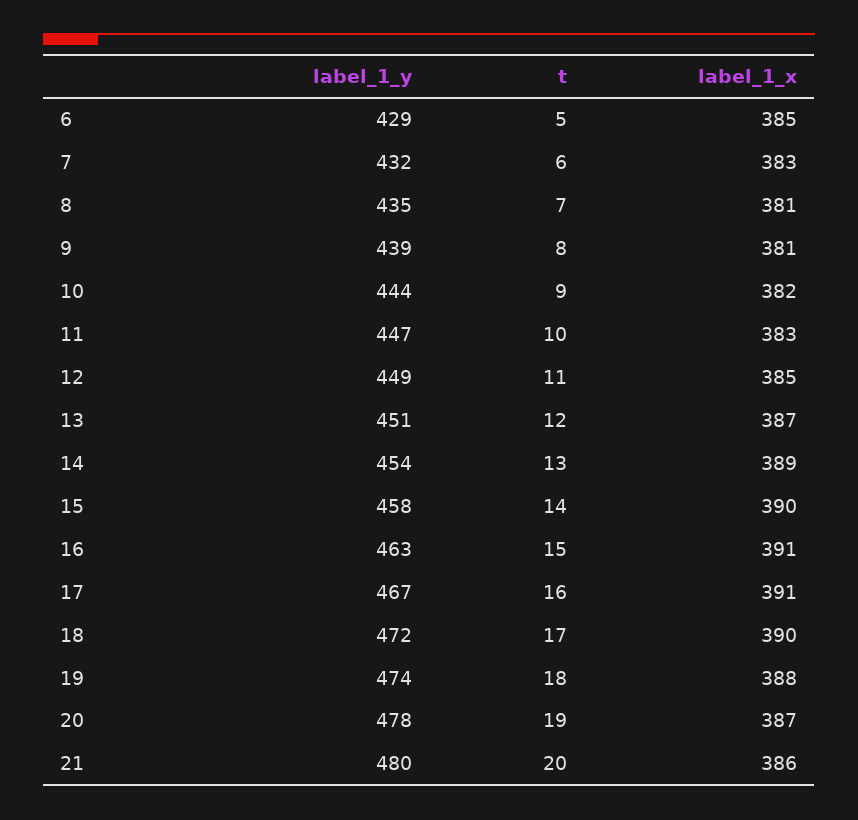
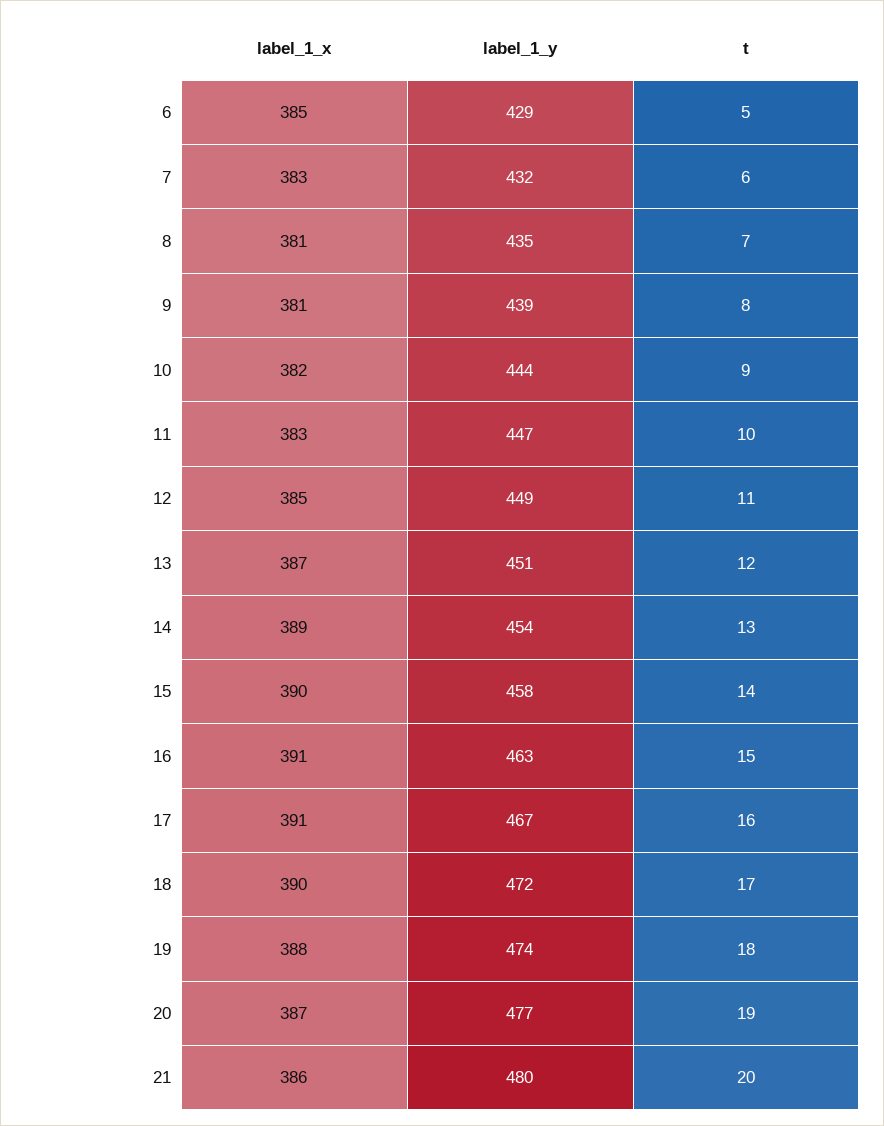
  {
    "label_1_y": {
      "6": 429,
      "7": 432,
      "8": 435,
      "9": 439,
      "10": 444,
      "11": 447,
      "12": 449,
      "13": 451,
      "14": 454,
      "15": 458,
      "16": 463,
      "17": 467,
      "18": 472,
      "19": 474,
-     "20": 478,
+     "20": 477,
      "21": 480
    },
    "t": {
      "6": 5,
      "7": 6,
      "8": 7,
      "9": 8,
      "10": 9,
      "11": 10,
      "12": 11,
      "13": 12,
      "14": 13,
      "15": 14,
      "16": 15,
      "17": 16,
      "18": 17,
      "19": 18,
      "20": 19,
      "21": 20
    },
    "label_1_x": {
      "6": 385,
      "7": 383,
      "8": 381,
      "9": 381,
      "10": 382,
      "11": 383,
      "12": 385,
      "13": 387,
      "14": 389,
      "15": 390,
      "16": 391,
      "17": 391,
      "18": 390,
      "19": 388,
      "20": 387,
      "21": 386
    }
  }

